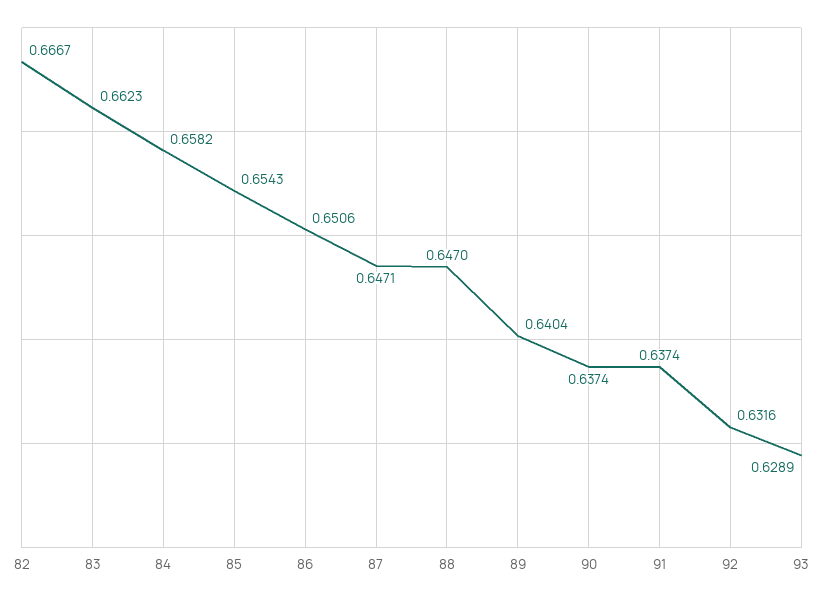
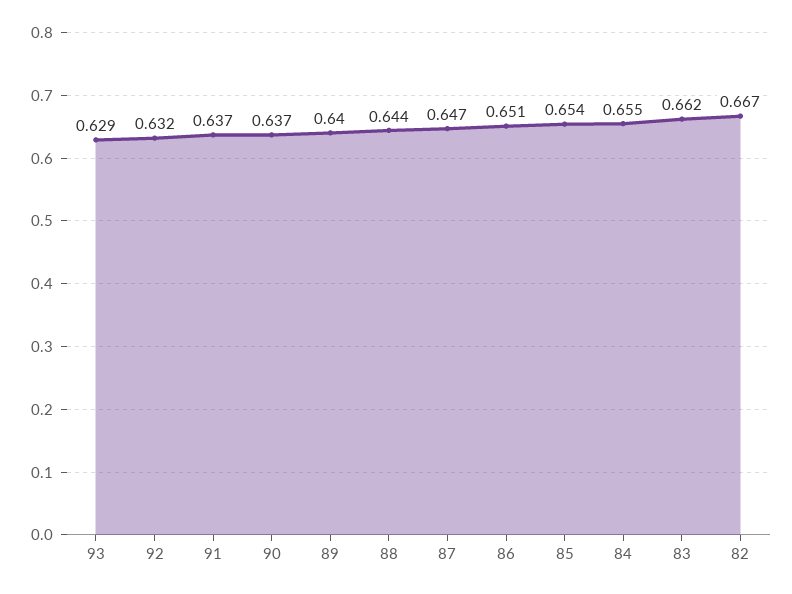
  {
    "82": 0.6667,
    "83": 0.6623,
-   "84": 0.6582,
+   "84": 0.655,
    "85": 0.6543,
    "86": 0.6506,
    "87": 0.6471,
-   "88": 0.647,
+   "88": 0.644,
    "89": 0.6404,
    "90": 0.6374,
    "91": 0.6374,
    "92": 0.6316,
    "93": 0.6289
  }

